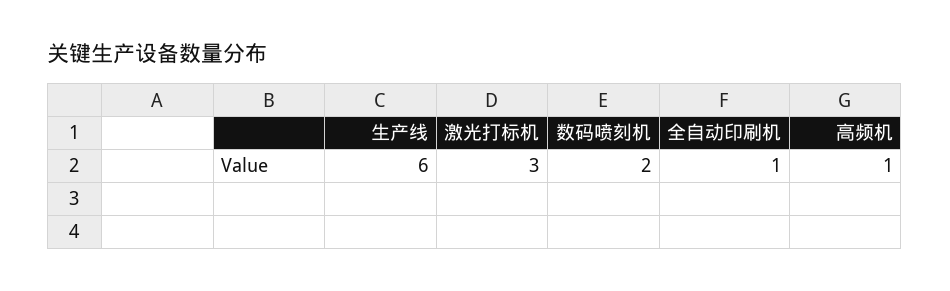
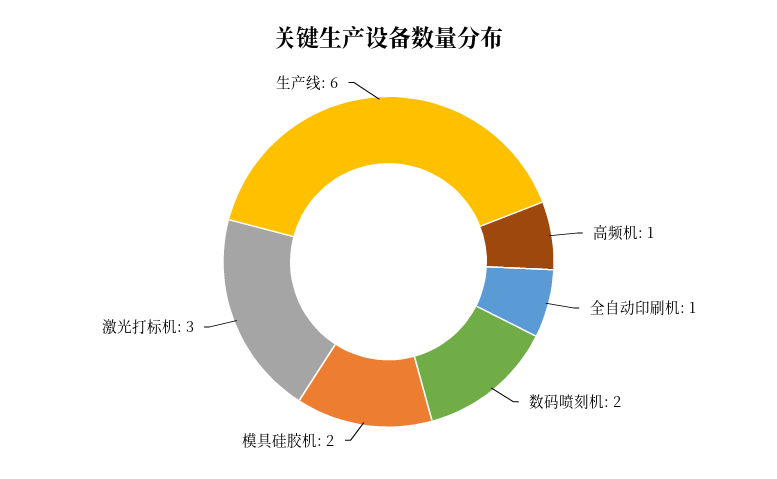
  {
    "生产线": 6,
    "激光打标机": 3,
    "数码喷刻机": 2,
    "全自动印刷机": 1,
-   "高频机": 1
+   "高频机": 1,
+   "模具硅胶机": 2
  }

